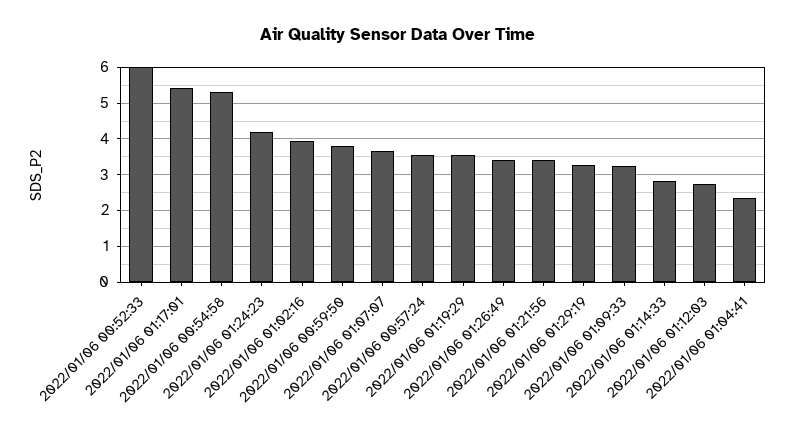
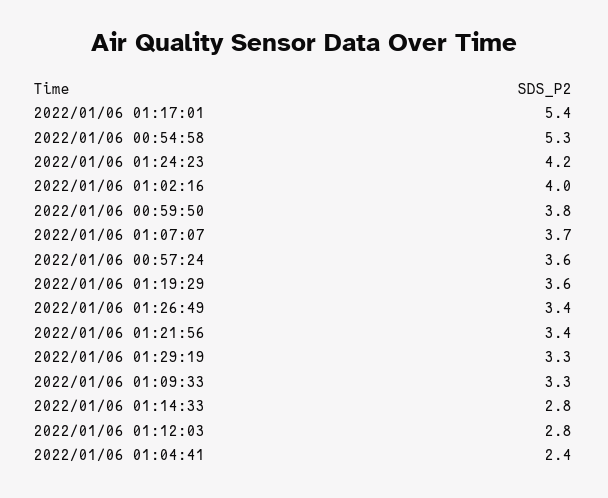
  {
-   "2022/01/06 00:52:33": 6,
    "2022/01/06 01:17:01": 5.4,
    "2022/01/06 00:54:58": 5.3,
    "2022/01/06 01:24:23": 4.2,
    "2022/01/06 01:02:16": 4,
    "2022/01/06 00:59:50": 3.8,
    "2022/01/06 01:07:07": 3.7,
    "2022/01/06 00:57:24": 3.6,
    "2022/01/06 01:19:29": 3.6,
    "2022/01/06 01:26:49": 3.4,
    "2022/01/06 01:21:56": 3.4,
    "2022/01/06 01:29:19": 3.3,
    "2022/01/06 01:09:33": 3.3,
    "2022/01/06 01:14:33": 2.8,
    "2022/01/06 01:12:03": 2.8,
    "2022/01/06 01:04:41": 2.4
  }

